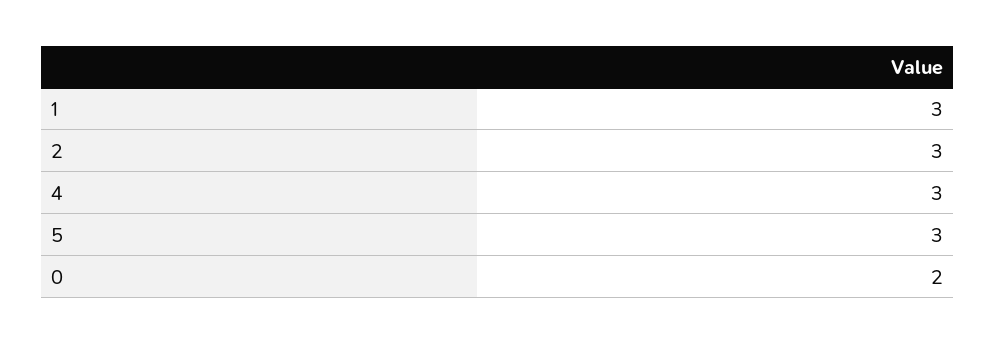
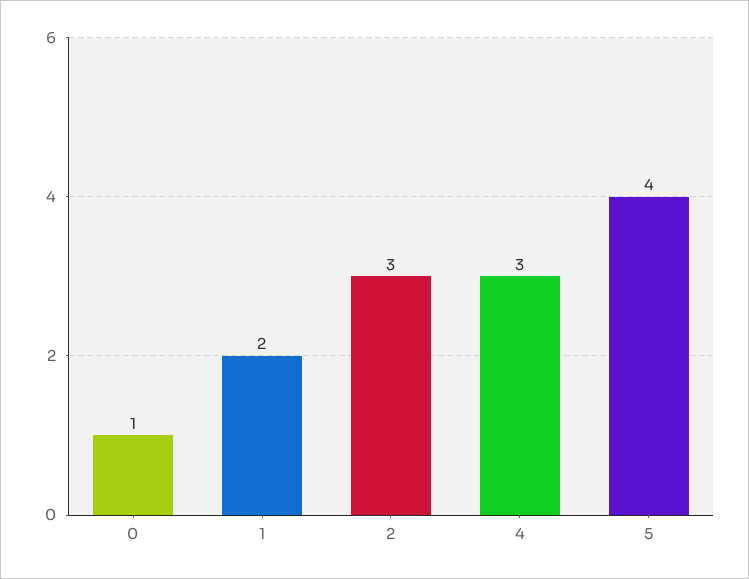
  {
-   "1": 3,
+   "1": 2,
    "2": 3,
    "4": 3,
-   "5": 3,
+   "5": 4,
-   "0": 2
+   "0": 1
  }

